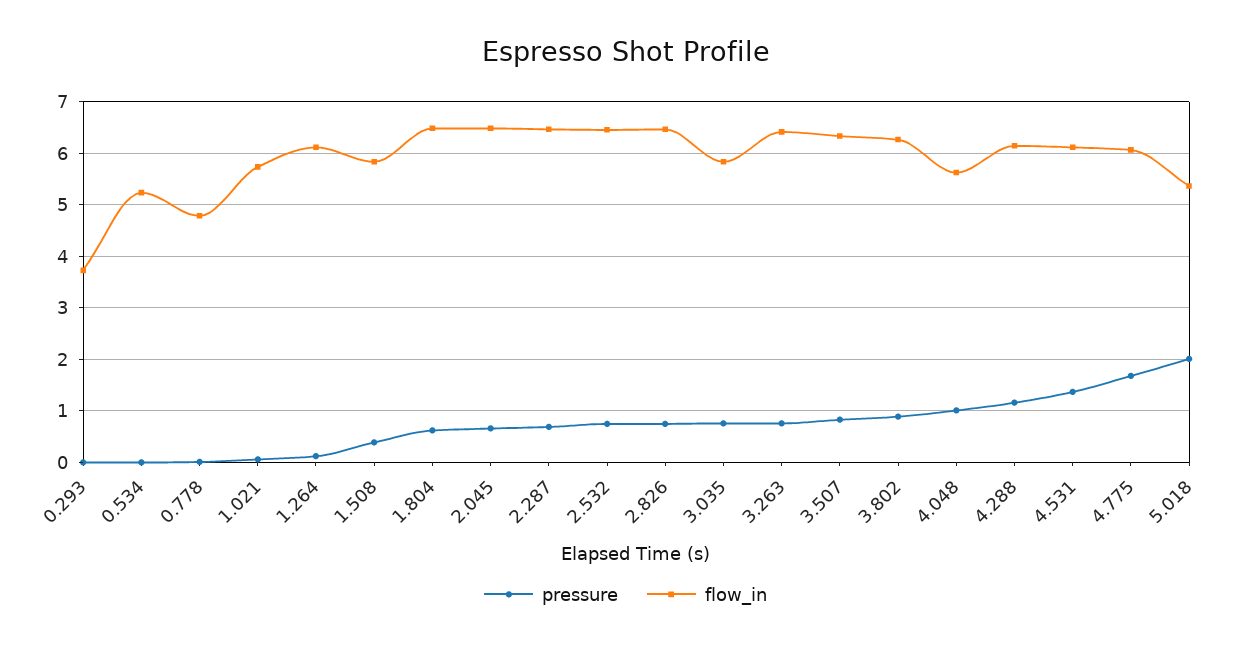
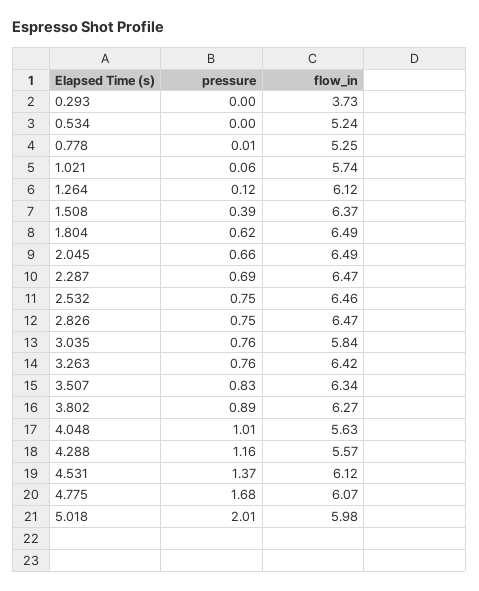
  {
    "pressure": {
      "0.293": 0,
      "0.534": 0,
      "0.778": 0.01,
      "1.021": 0.06,
      "1.264": 0.12,
      "1.508": 0.39,
      "1.804": 0.62,
      "2.045": 0.66,
      "2.287": 0.69,
      "2.532": 0.75,
      "2.826": 0.75,
      "3.035": 0.76,
      "3.263": 0.76,
      "3.507": 0.83,
      "3.802": 0.89,
      "4.048": 1.01,
      "4.288": 1.16,
      "4.531": 1.37,
      "4.775": 1.68,
      "5.018": 2.01
    },
    "flow_in": {
      "0.293": 3.73,
      "0.534": 5.24,
-     "0.778": 4.8,
+     "0.778": 5.25,
      "1.021": 5.74,
      "1.264": 6.12,
-     "1.508": 5.8,
+     "1.508": 6.37,
      "1.804": 6.49,
      "2.045": 6.49,
      "2.287": 6.47,
      "2.532": 6.46,
      "2.826": 6.47,
      "3.035": 5.84,
      "3.263": 6.42,
      "3.507": 6.34,
      "3.802": 6.27,
      "4.048": 5.63,
-     "4.288": 6.2,
+     "4.288": 5.57,
      "4.531": 6.12,
      "4.775": 6.07,
-     "5.018": 5.4
+     "5.018": 5.98
    }
  }

